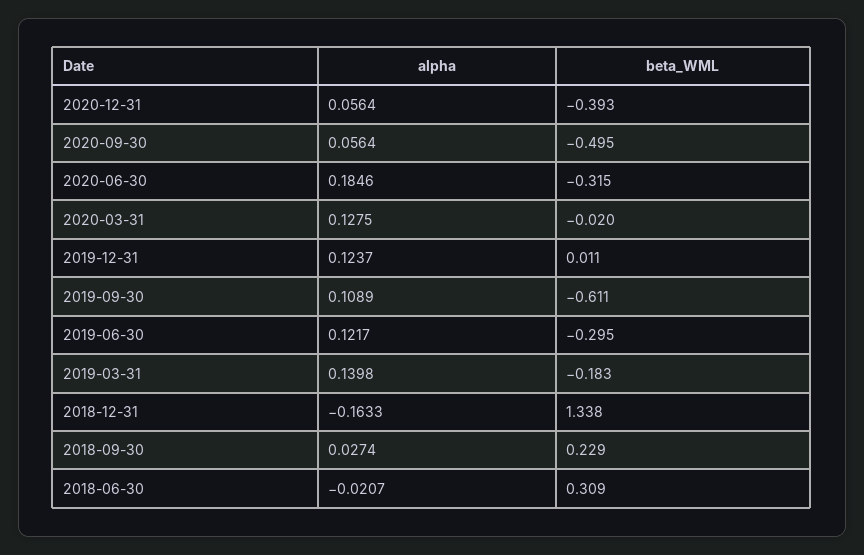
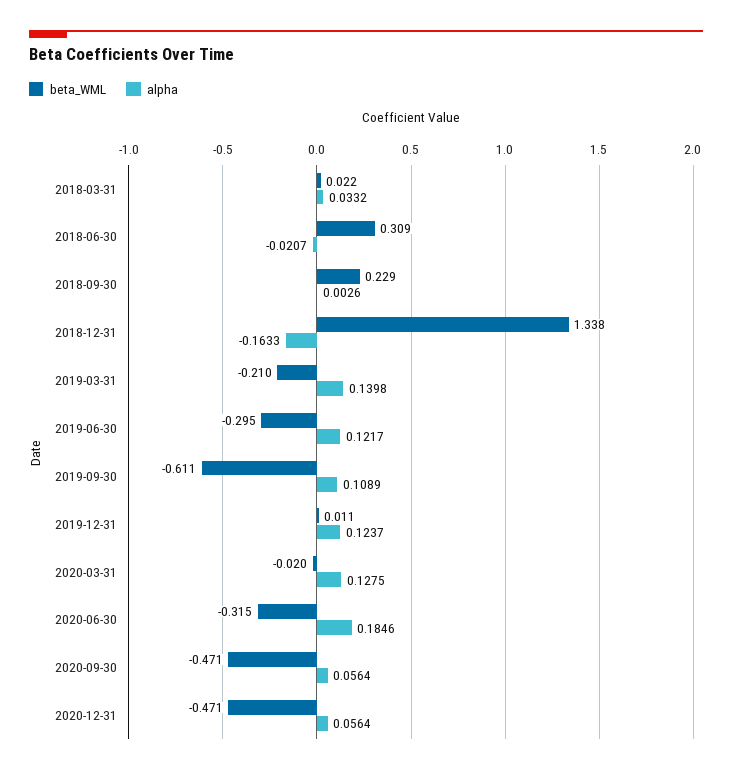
  {
    "alpha": {
      "2020-12-31": 0.0564,
      "2020-09-30": 0.0564,
      "2020-06-30": 0.1846,
      "2020-03-31": 0.1275,
      "2019-12-31": 0.1237,
      "2019-09-30": 0.1089,
      "2019-06-30": 0.1217,
      "2019-03-31": 0.1398,
      "2018-12-31": -0.1633,
-     "2018-09-30": 0.0274,
+     "2018-09-30": 0.0026,
-     "2018-06-30": -0.0207
+     "2018-06-30": -0.0207,
+     "2018-03-31": 0.0332
    },
    "beta_WML": {
-     "2020-12-31": -0.393,
+     "2020-12-31": -0.471,
-     "2020-09-30": -0.495,
+     "2020-09-30": -0.471,
      "2020-06-30": -0.315,
      "2020-03-31": -0.02,
      "2019-12-31": 0.011,
      "2019-09-30": -0.611,
      "2019-06-30": -0.295,
-     "2019-03-31": -0.183,
+     "2019-03-31": -0.21,
      "2018-12-31": 1.338,
      "2018-09-30": 0.229,
-     "2018-06-30": 0.309
+     "2018-06-30": 0.309,
+     "2018-03-31": 0.022
    }
  }

